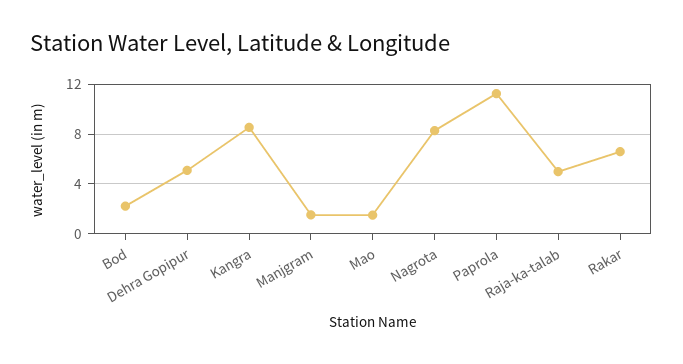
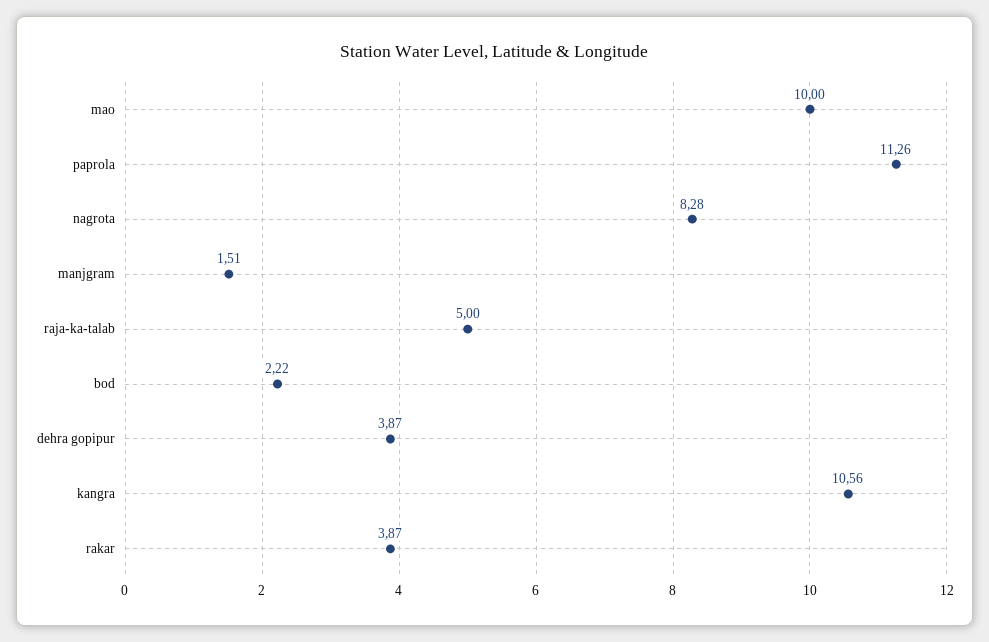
  {
    "Bod": 2.22,
-   "Dehra Gopipur": 5,
+   "Dehra Gopipur": 3.87,
-   "Kangra": 8.5,
+   "Kangra": 10.56,
    "Manjgram": 1.51,
-   "Mao": 1.5,
+   "Mao": 10,
    "Nagrota": 8.28,
    "Paprola": 11.26,
    "Raja-ka-talab": 5,
-   "Rakar": 6.5
+   "Rakar": 3.87
  }

